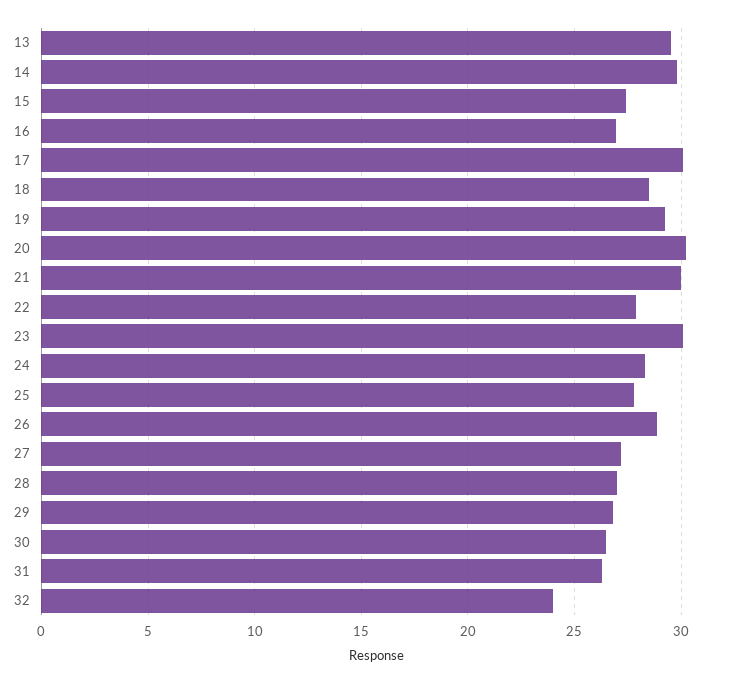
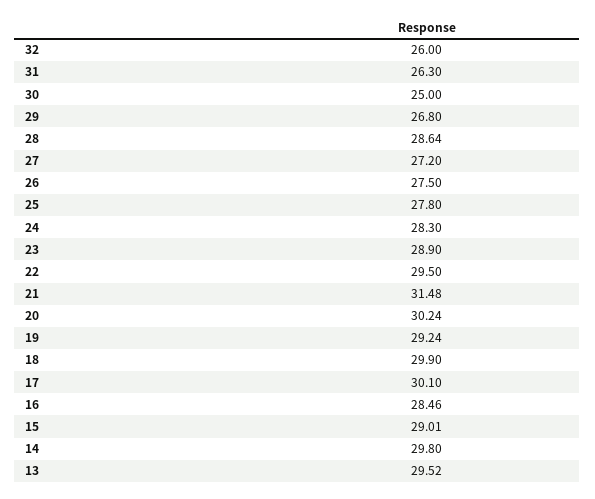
  {
    "13": 29.52,
    "14": 29.8,
-   "15": 27.5,
+   "15": 29.01,
-   "16": 27,
+   "16": 28.46,
    "17": 30.1,
-   "18": 28.5,
+   "18": 29.9,
    "19": 29.24,
    "20": 30.24,
-   "21": 30,
+   "21": 31.48,
-   "22": 28,
+   "22": 29.5,
-   "23": 30,
+   "23": 28.9,
    "24": 28.3,
    "25": 27.8,
-   "26": 29,
+   "26": 27.5,
    "27": 27.2,
-   "28": 27,
+   "28": 28.64,
    "29": 26.8,
-   "30": 26.5,
+   "30": 25,
    "31": 26.3,
-   "32": 24
+   "32": 26
  }

